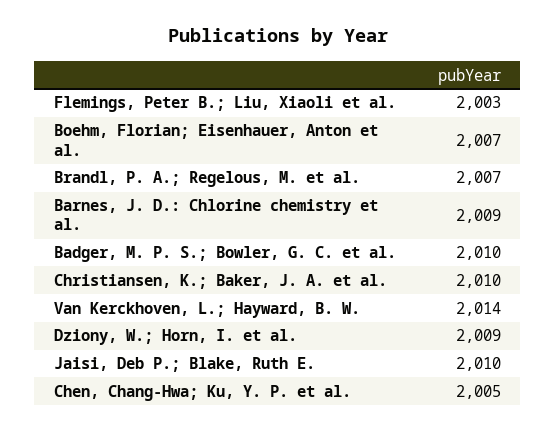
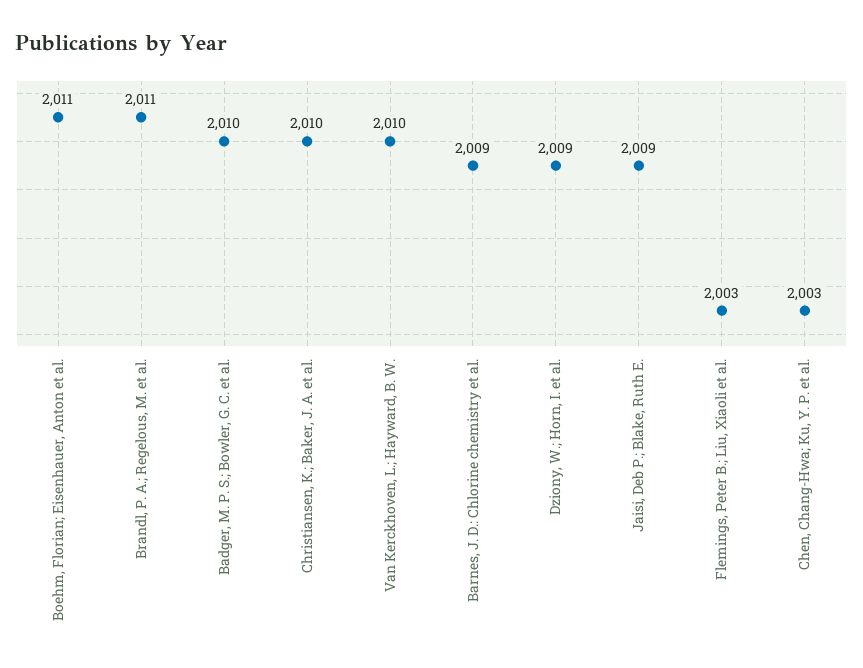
  {
    "Flemings, Peter B.; Liu, Xiaoli et al.": 2003,
-   "Boehm, Florian; Eisenhauer, Anton et al.": 2007,
+   "Boehm, Florian; Eisenhauer, Anton et al.": 2011,
-   "Brandl, P. A.; Regelous, M. et al.": 2007,
+   "Brandl, P. A.; Regelous, M. et al.": 2011,
    "Barnes, J. D.: Chlorine chemistry et al.": 2009,
    "Badger, M. P. S.; Bowler, G. C. et al.": 2010,
    "Christiansen, K.; Baker, J. A. et al.": 2010,
-   "Van Kerckhoven, L.; Hayward, B. W.": 2014,
+   "Van Kerckhoven, L.; Hayward, B. W.": 2010,
    "Dziony, W.; Horn, I. et al.": 2009,
-   "Jaisi, Deb P.; Blake, Ruth E.": 2010,
+   "Jaisi, Deb P.; Blake, Ruth E.": 2009,
-   "Chen, Chang-Hwa; Ku, Y. P. et al.": 2005
+   "Chen, Chang-Hwa; Ku, Y. P. et al.": 2003
  }

